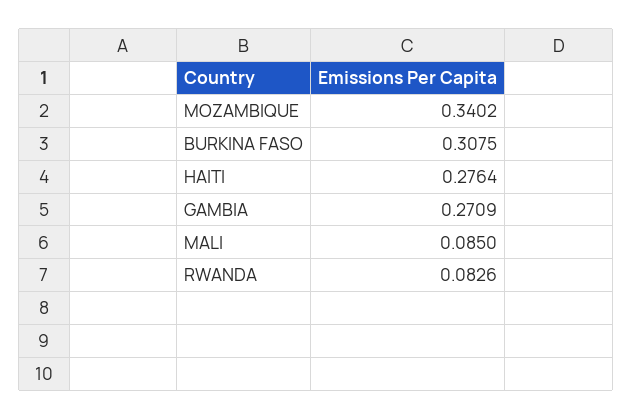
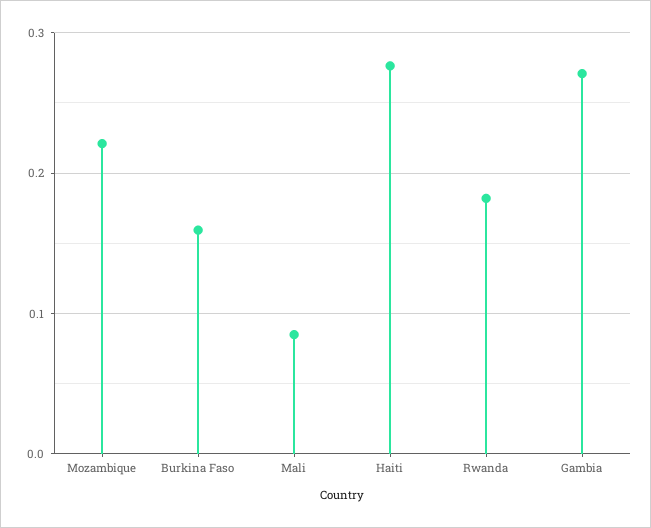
  {
-   "MOZAMBIQUE": 0.3402,
+   "MOZAMBIQUE": 0.22,
-   "BURKINA FASO": 0.3075,
+   "BURKINA FASO": 0.16,
    "HAITI": 0.2764,
    "GAMBIA": 0.2709,
    "MALI": 0.085,
-   "RWANDA": 0.0826
+   "RWANDA": 0.18
  }

